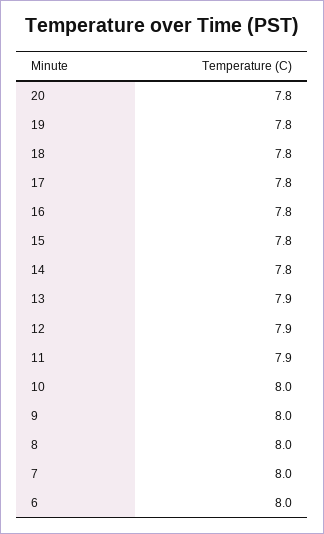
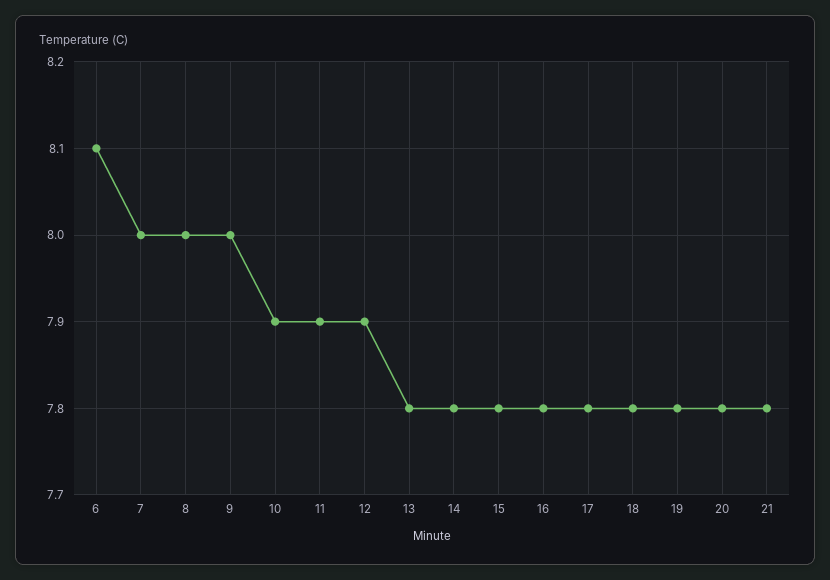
  {
    "20": 7.8,
    "19": 7.8,
    "18": 7.8,
    "17": 7.8,
    "16": 7.8,
    "15": 7.8,
    "14": 7.8,
-   "13": 7.9,
+   "13": 7.8,
    "12": 7.9,
    "11": 7.9,
-   "10": 8,
+   "10": 7.9,
    "9": 8,
    "8": 8,
    "7": 8,
-   "6": 8
+   "6": 8.1,
+   "21": 7.8
  }

